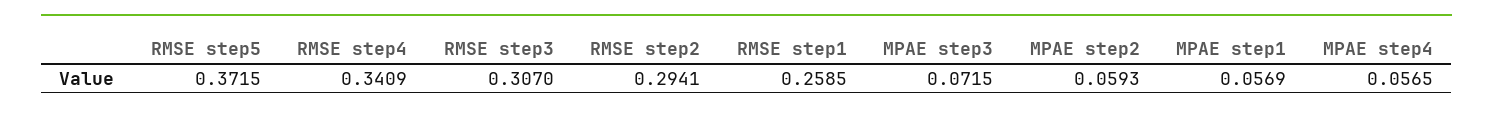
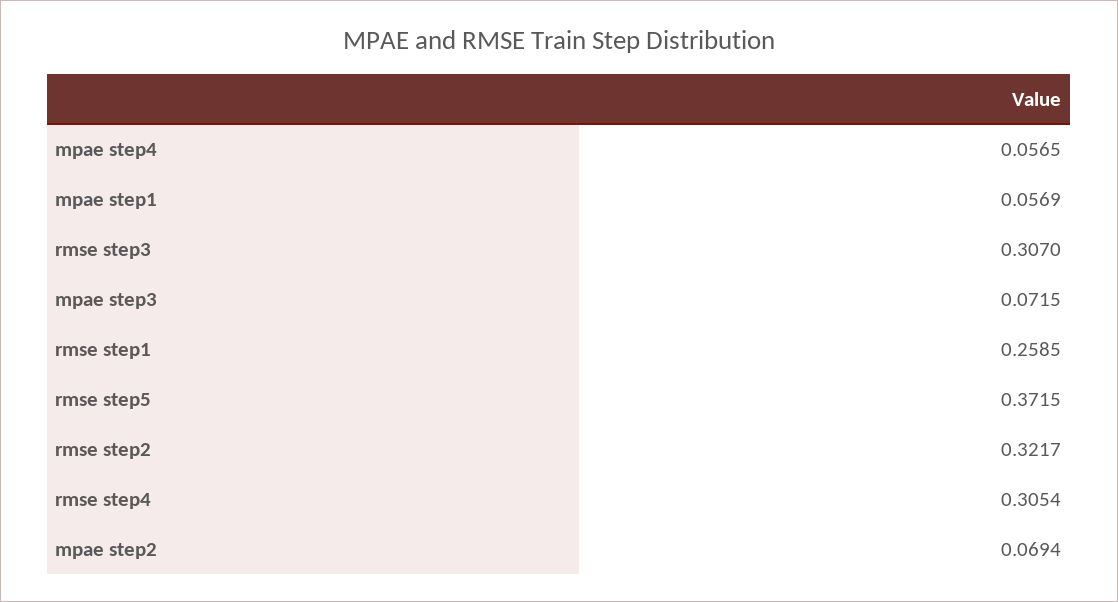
  {
    "RMSE step5": 0.3715,
-   "RMSE step4": 0.3409,
+   "RMSE step4": 0.3054,
    "RMSE step3": 0.307,
-   "RMSE step2": 0.2941,
+   "RMSE step2": 0.3217,
    "RMSE step1": 0.2585,
    "MPAE step3": 0.0715,
-   "MPAE step2": 0.0593,
+   "MPAE step2": 0.0694,
    "MPAE step1": 0.0569,
    "MPAE step4": 0.0565
  }

